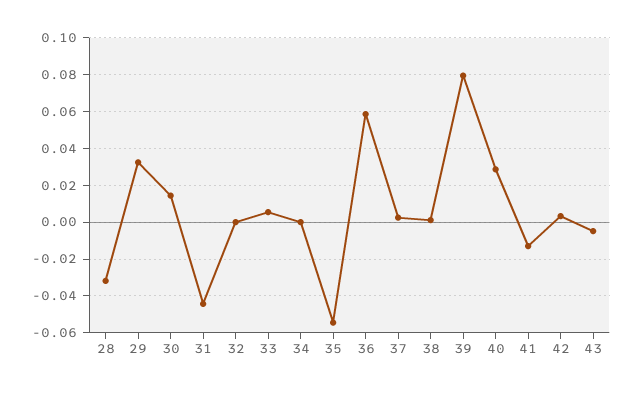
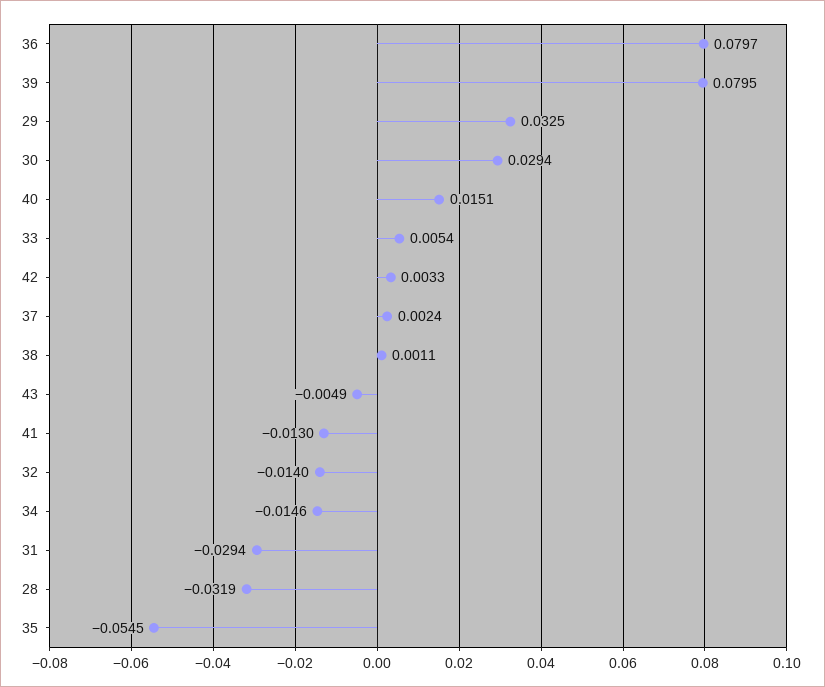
  {
    "28": -0.0319,
    "29": 0.0325,
-   "30": 0.015,
+   "30": 0.0294,
-   "31": -0.045,
+   "31": -0.0294,
-   "32": 0,
+   "32": -0.014,
    "33": 0.0054,
-   "34": 0,
+   "34": -0.0146,
    "35": -0.0545,
-   "36": 0.06,
+   "36": 0.0797,
    "37": 0.0024,
    "38": 0.0011,
    "39": 0.0795,
-   "40": 0.03,
+   "40": 0.0151,
    "41": -0.013,
    "42": 0.0033,
    "43": -0.0049
  }

